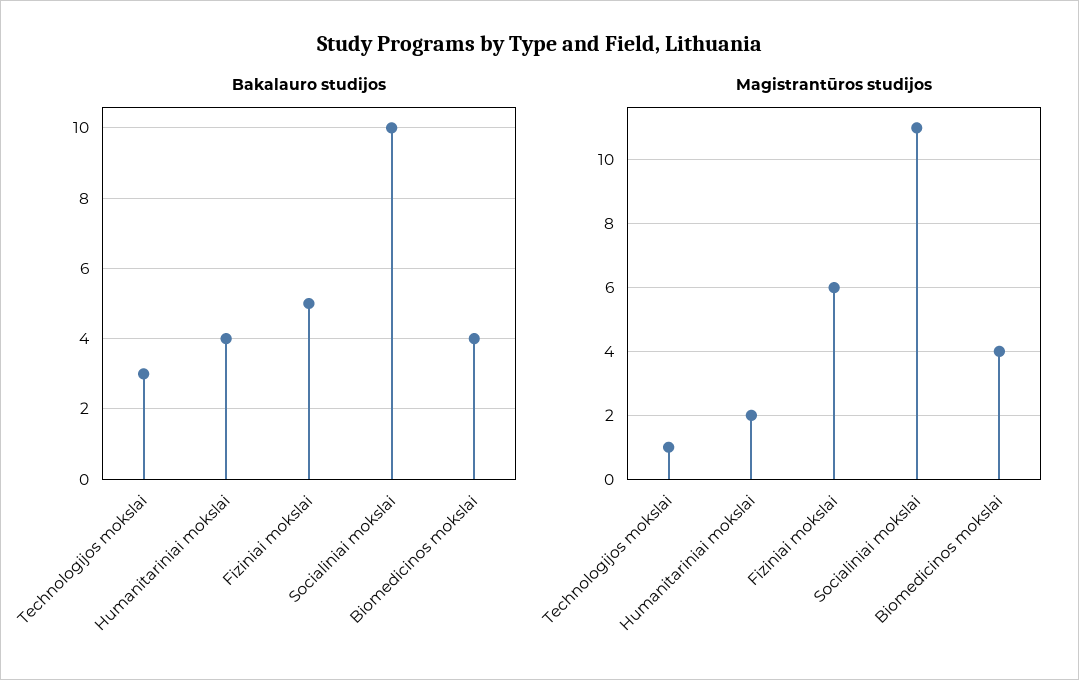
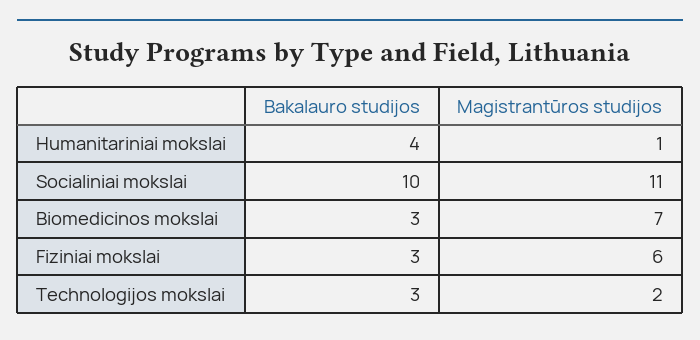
  {
    "Bakalauro studijos": {
      "Technologijos mokslai": 3,
      "Humanitariniai mokslai": 4,
-     "Fiziniai mokslai": 5,
+     "Fiziniai mokslai": 3,
      "Socialiniai mokslai": 10,
-     "Biomedicinos mokslai": 4
+     "Biomedicinos mokslai": 3
    },
    "Magistrantūros studijos": {
-     "Technologijos mokslai": 1,
+     "Technologijos mokslai": 2,
-     "Humanitariniai mokslai": 2,
+     "Humanitariniai mokslai": 1,
      "Fiziniai mokslai": 6,
      "Socialiniai mokslai": 11,
-     "Biomedicinos mokslai": 4
+     "Biomedicinos mokslai": 7
    }
  }

